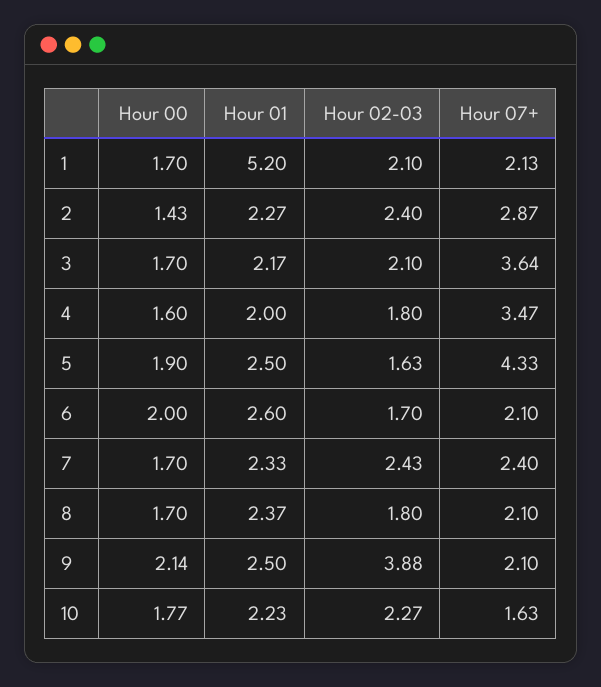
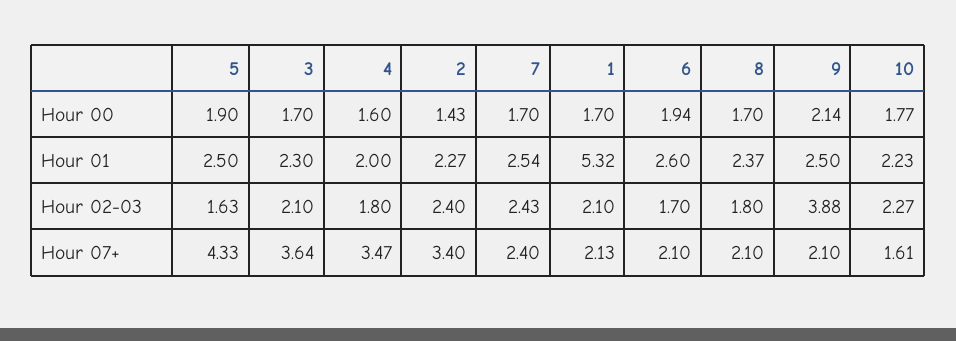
  {
    "Hour 00": {
      "1": 1.7,
      "2": 1.43,
      "3": 1.7,
      "4": 1.6,
      "5": 1.9,
-     "6": 2,
+     "6": 1.94,
      "7": 1.7,
      "8": 1.7,
      "9": 2.14,
      "10": 1.77
    },
    "Hour 01": {
-     "1": 5.2,
+     "1": 5.32,
      "2": 2.27,
-     "3": 2.17,
+     "3": 2.3,
      "4": 2,
      "5": 2.5,
      "6": 2.6,
-     "7": 2.33,
+     "7": 2.54,
      "8": 2.37,
      "9": 2.5,
      "10": 2.23
    },
    "Hour 02-03": {
      "1": 2.1,
      "2": 2.4,
      "3": 2.1,
      "4": 1.8,
      "5": 1.63,
      "6": 1.7,
      "7": 2.43,
      "8": 1.8,
      "9": 3.88,
      "10": 2.27
    },
    "Hour 07+": {
      "1": 2.13,
-     "2": 2.87,
+     "2": 3.4,
      "3": 3.64,
      "4": 3.47,
      "5": 4.33,
      "6": 2.1,
      "7": 2.4,
      "8": 2.1,
      "9": 2.1,
-     "10": 1.63
+     "10": 1.61
    }
  }

